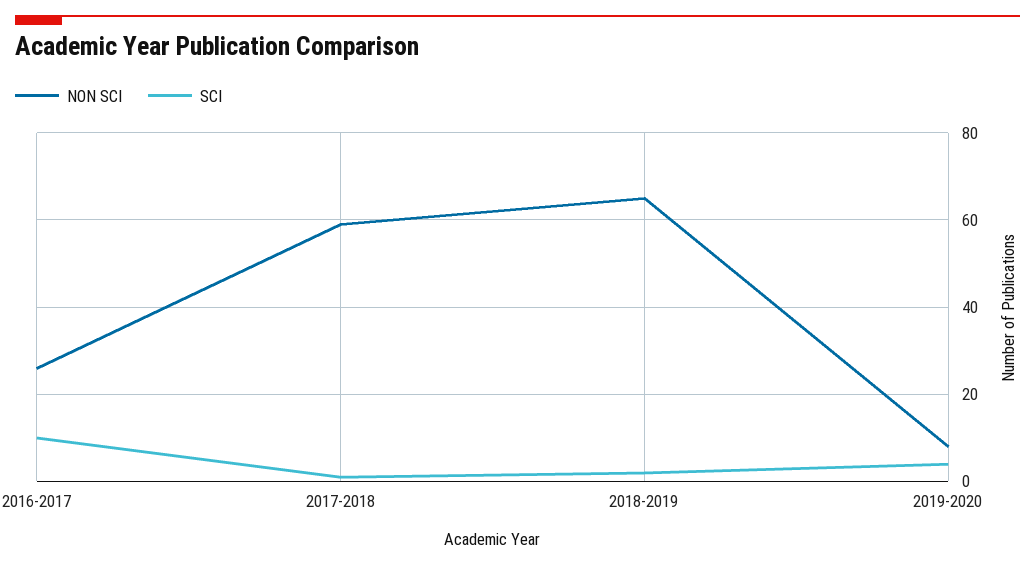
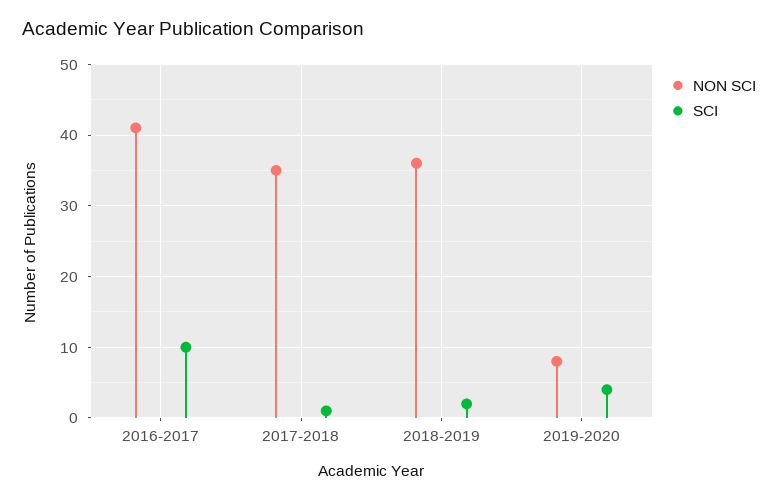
  {
    "NON SCI": {
-     "2016-2017": 25,
+     "2016-2017": 41,
-     "2017-2018": 60,
+     "2017-2018": 35,
-     "2018-2019": 65,
+     "2018-2019": 36,
      "2019-2020": 8
    },
    "SCI": {
      "2016-2017": 10,
      "2017-2018": 1,
      "2018-2019": 2,
      "2019-2020": 4
    }
  }

